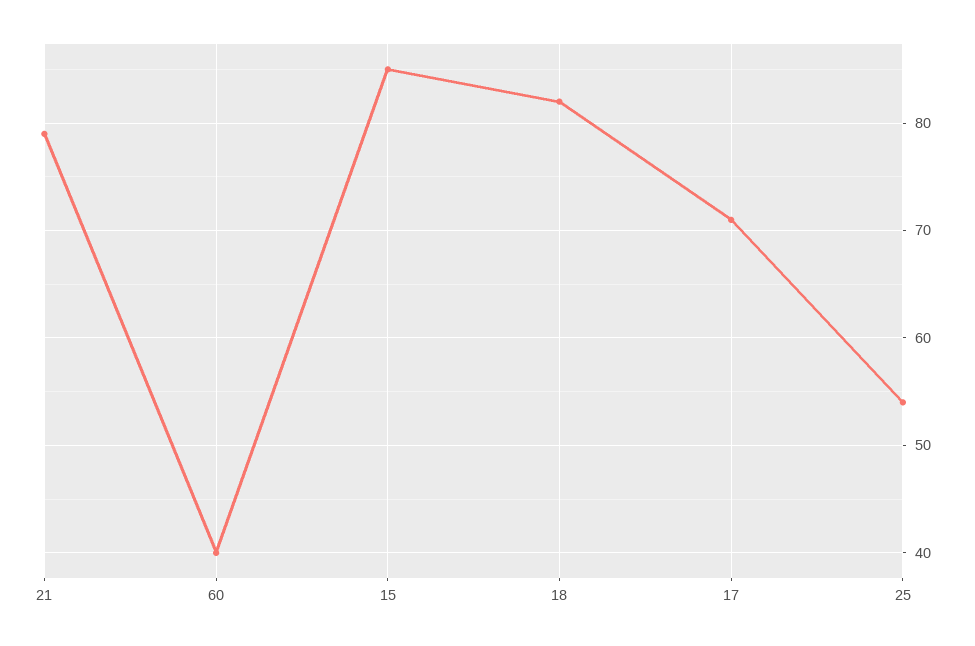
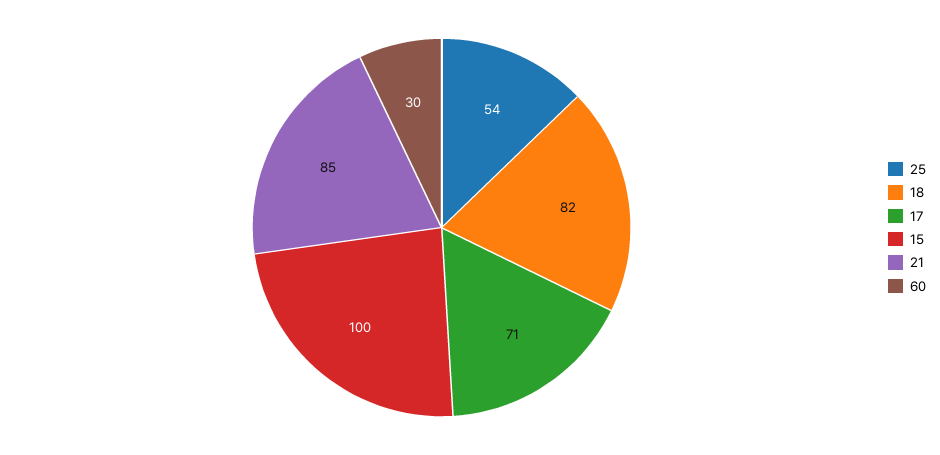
  {
-   "21": 79,
+   "21": 85,
-   "60": 40,
+   "60": 30,
-   "15": 85,
+   "15": 100,
    "18": 82,
    "17": 71,
    "25": 54
  }

